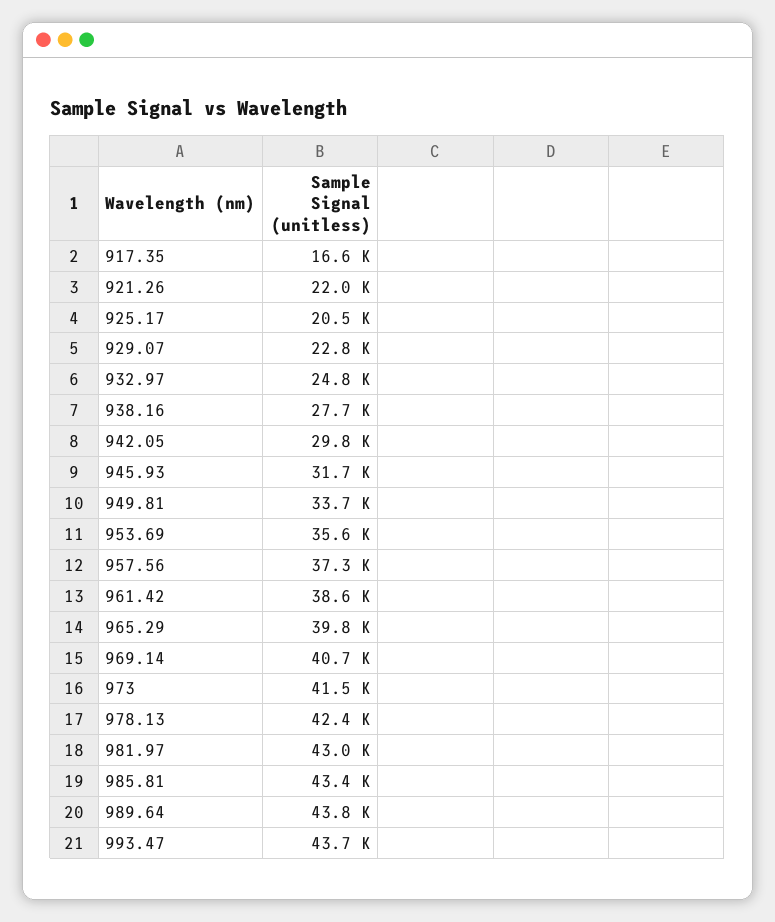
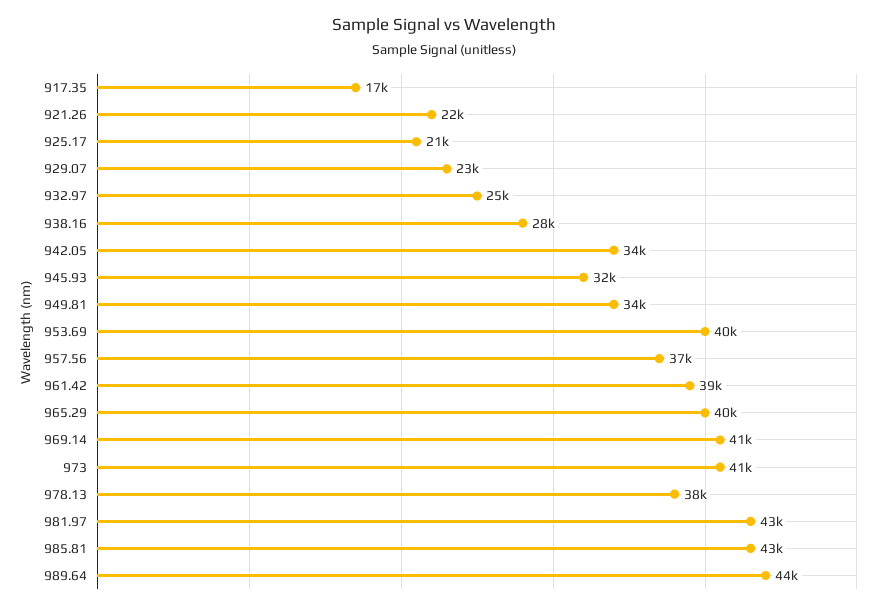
  {
    "917.35": 16600,
    "921.26": 22000,
    "925.17": 20500,
    "929.07": 22800,
    "932.97": 24800,
    "938.16": 27700,
-   "942.05": 29800,
+   "942.05": 34000,
    "945.93": 31700,
    "949.81": 33700,
-   "953.69": 35600,
+   "953.69": 40000,
    "957.56": 37300,
    "961.42": 38600,
    "965.29": 39800,
    "969.14": 40700,
    "973": 41500,
-   "978.13": 42400,
+   "978.13": 38000,
    "981.97": 43000,
    "985.81": 43400,
-   "989.64": 43800,
+   "989.64": 43800
-   "993.47": 43700
  }

